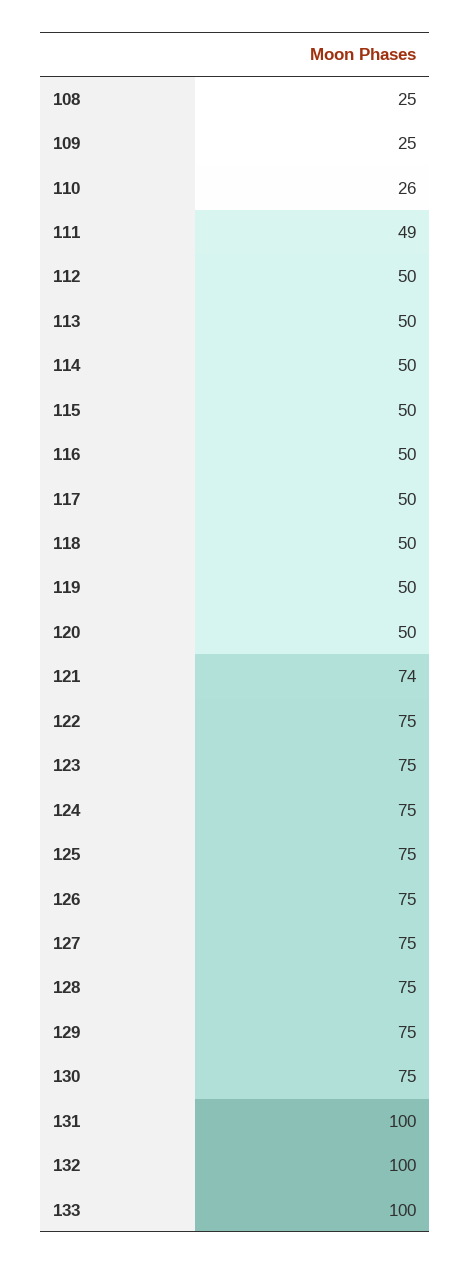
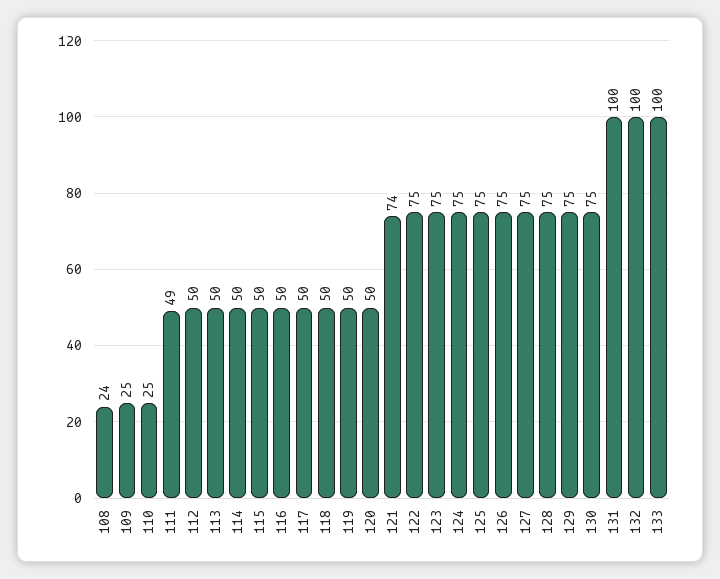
  {
-   "108": 25,
+   "108": 24,
    "109": 25,
-   "110": 26,
+   "110": 25,
    "111": 49,
    "112": 50,
    "113": 50,
    "114": 50,
    "115": 50,
    "116": 50,
    "117": 50,
    "118": 50,
    "119": 50,
    "120": 50,
    "121": 74,
    "122": 75,
    "123": 75,
    "124": 75,
    "125": 75,
    "126": 75,
    "127": 75,
    "128": 75,
    "129": 75,
    "130": 75,
    "131": 100,
    "132": 100,
    "133": 100
  }

